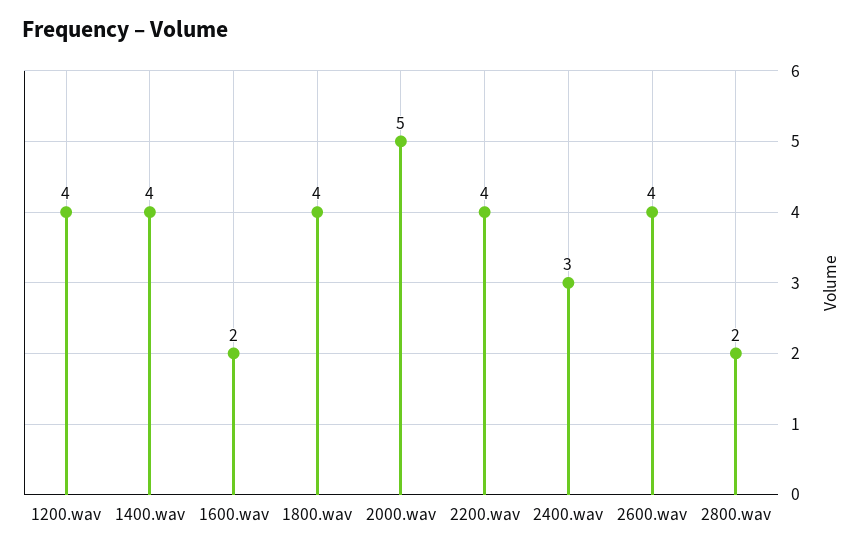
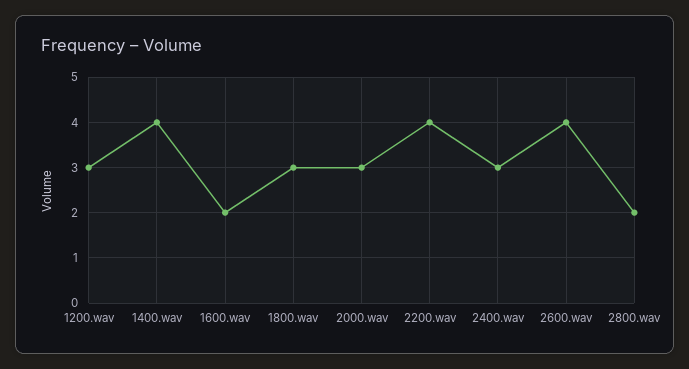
  {
-   "1200.wav": 4,
+   "1200.wav": 3,
    "1400.wav": 4,
    "1600.wav": 2,
-   "1800.wav": 4,
+   "1800.wav": 3,
-   "2000.wav": 5,
+   "2000.wav": 3,
    "2200.wav": 4,
    "2400.wav": 3,
    "2600.wav": 4,
    "2800.wav": 2
  }

